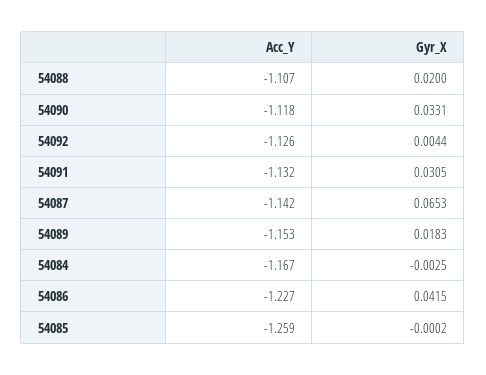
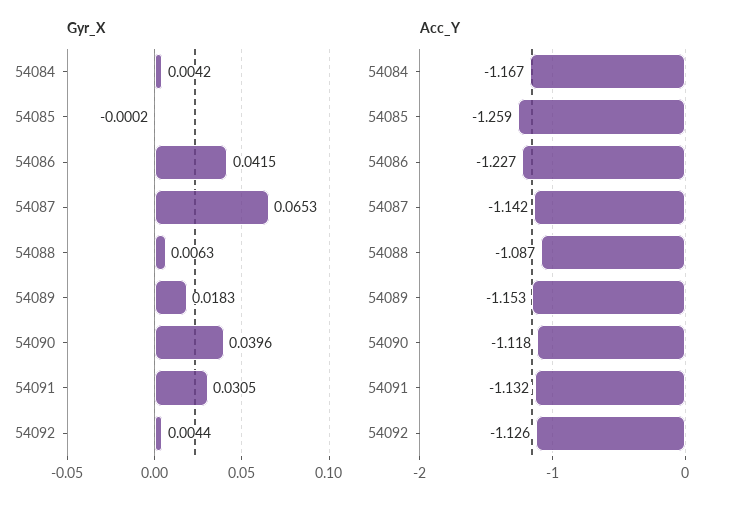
  {
    "Acc_Y": {
-     "54088": -1.107,
+     "54088": -1.087,
      "54090": -1.118,
      "54092": -1.126,
      "54091": -1.132,
      "54087": -1.142,
      "54089": -1.153,
      "54084": -1.167,
      "54086": -1.227,
      "54085": -1.259
    },
    "Gyr_X": {
-     "54088": 0.02,
+     "54088": 0.0063,
-     "54090": 0.0331,
+     "54090": 0.0396,
      "54092": 0.0044,
      "54091": 0.0305,
      "54087": 0.0653,
      "54089": 0.0183,
-     "54084": -0.0025,
+     "54084": 0.0042,
      "54086": 0.0415,
      "54085": -0.0002
    }
  }

